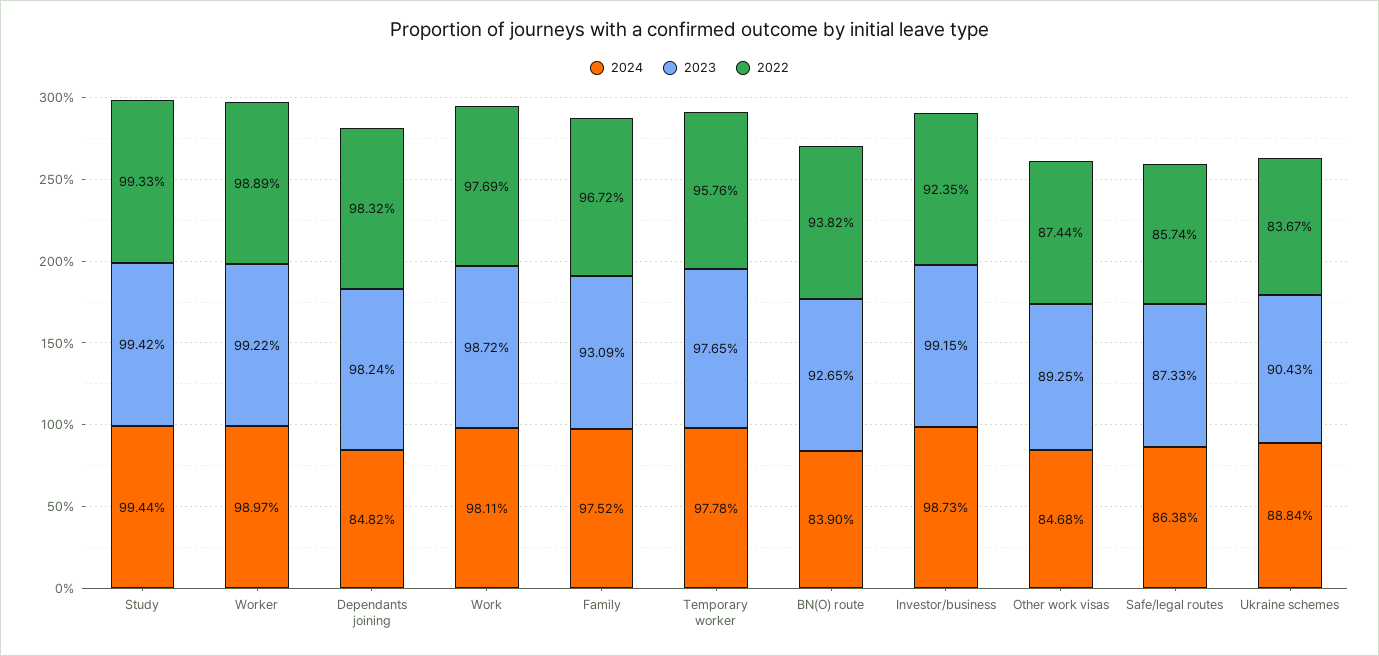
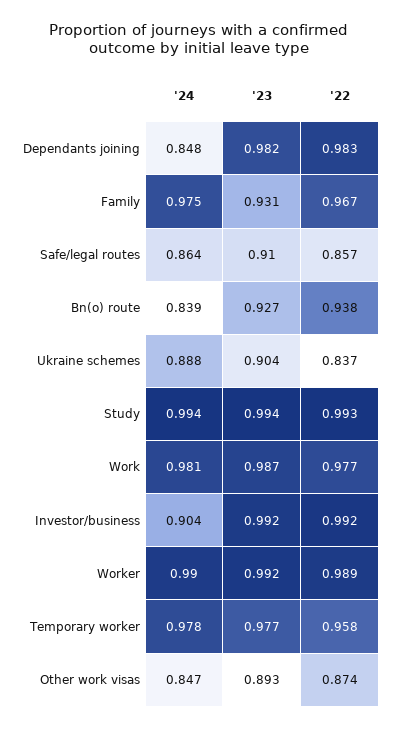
  {
    "2024": {
      "Study": 0.9944,
      "Worker": 0.9897,
      "Dependants joining": 0.8482,
      "Work": 0.9811,
      "Family": 0.9752,
      "Temporary worker": 0.9778,
      "BN(O) route": 0.839,
-     "Investor/business": 0.9873,
+     "Investor/business": 0.904,
      "Other work visas": 0.8468,
      "Safe/legal routes": 0.8638,
      "Ukraine schemes": 0.8884
    },
    "2023": {
      "Study": 0.9942,
      "Worker": 0.9922,
      "Dependants joining": 0.9824,
      "Work": 0.9872,
      "Family": 0.9309,
      "Temporary worker": 0.9765,
      "BN(O) route": 0.9265,
      "Investor/business": 0.9915,
      "Other work visas": 0.8925,
-     "Safe/legal routes": 0.8733,
+     "Safe/legal routes": 0.91,
      "Ukraine schemes": 0.9043
    },
    "2022": {
      "Study": 0.9933,
      "Worker": 0.9889,
      "Dependants joining": 0.9832,
      "Work": 0.9769,
      "Family": 0.9672,
      "Temporary worker": 0.9576,
      "BN(O) route": 0.9382,
-     "Investor/business": 0.9235,
+     "Investor/business": 0.992,
      "Other work visas": 0.8744,
      "Safe/legal routes": 0.8574,
      "Ukraine schemes": 0.8367
    }
  }

